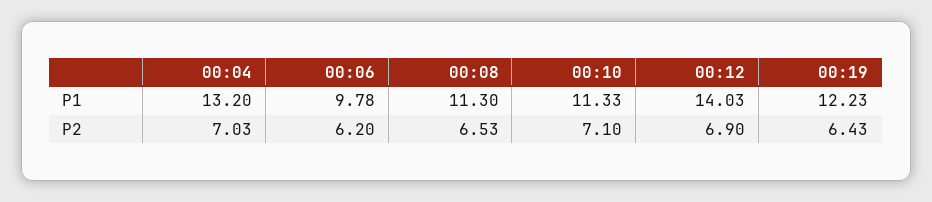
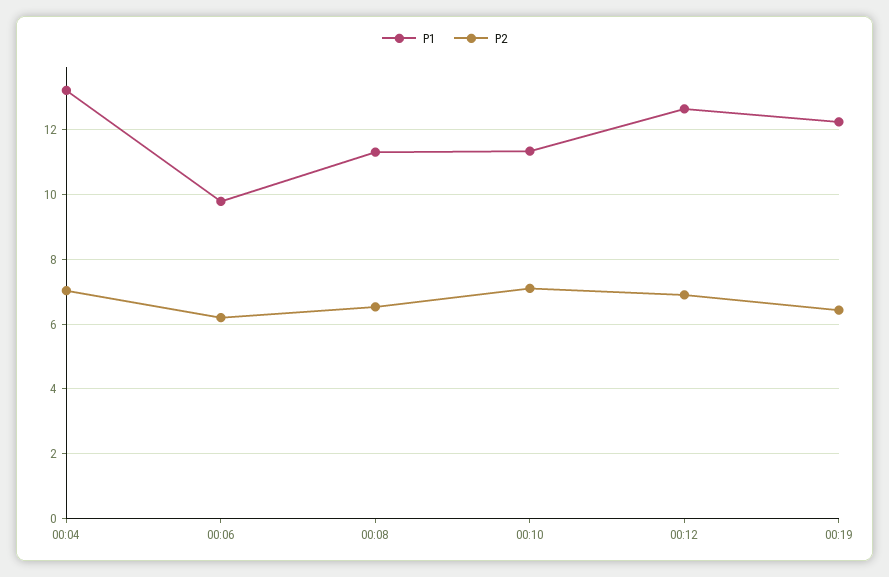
  {
    "P1": {
      "00:04": 13.2,
      "00:06": 9.78,
      "00:08": 11.3,
      "00:10": 11.33,
-     "00:12": 14.03,
+     "00:12": 12.6,
      "00:19": 12.23
    },
    "P2": {
      "00:04": 7.03,
      "00:06": 6.2,
      "00:08": 6.53,
      "00:10": 7.1,
      "00:12": 6.9,
      "00:19": 6.43
    }
  }

